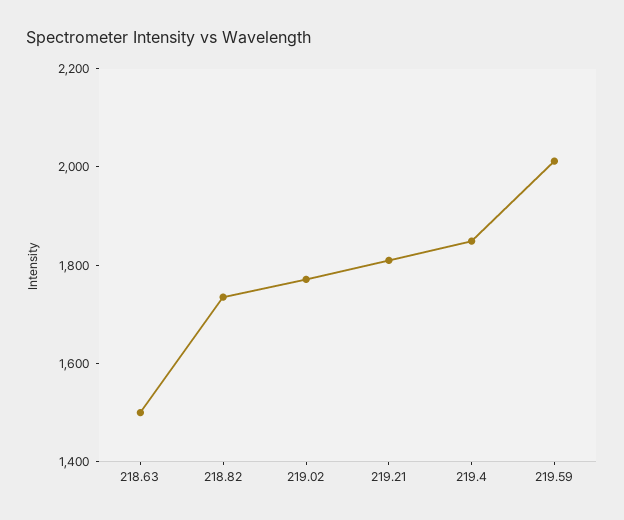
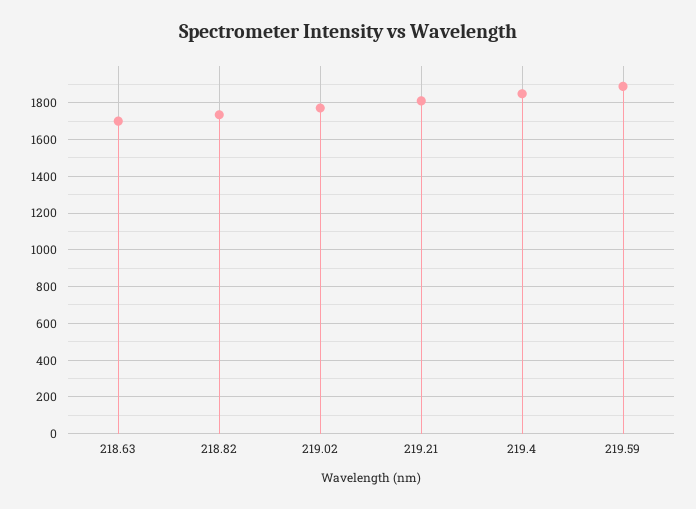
  {
-   "218.63": 1500,
+   "218.63": 1700,
    "218.82": 1750,
    "219.02": 1750,
    "219.21": 1800,
    "219.4": 1850,
-   "219.59": 2000
+   "219.59": 1900
  }

